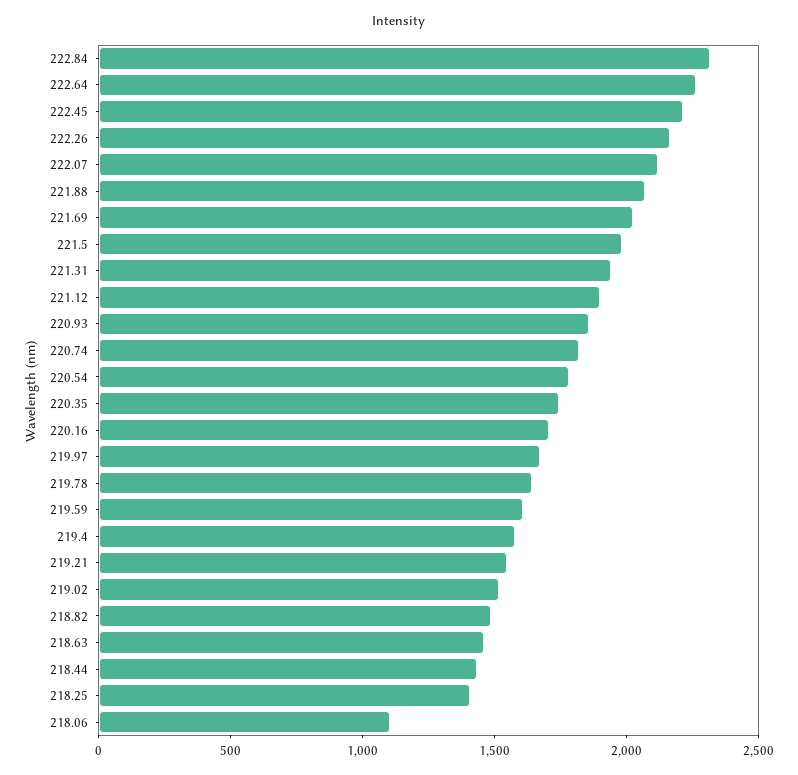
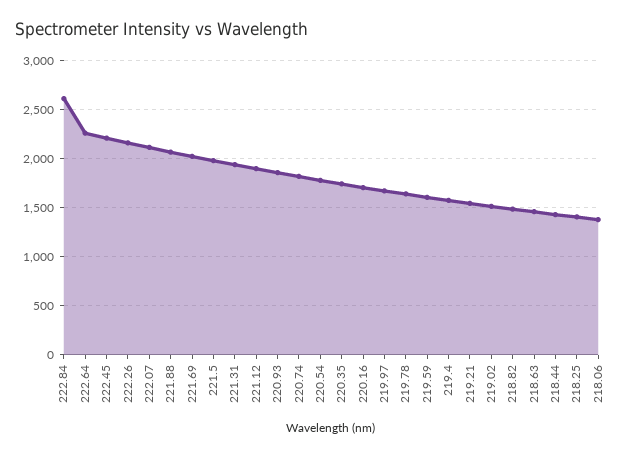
  {
-   "222.84": 2300,
+   "222.84": 2600,
    "222.64": 2300,
    "222.45": 2200,
    "222.26": 2200,
    "222.07": 2100,
    "221.88": 2100,
    "221.69": 2000,
    "221.5": 2000,
    "221.31": 1900,
    "221.12": 1900,
    "220.93": 1900,
    "220.74": 1800,
    "220.54": 1800,
    "220.35": 1700,
    "220.16": 1700,
    "219.97": 1700,
    "219.78": 1600,
    "219.59": 1600,
    "219.4": 1600,
    "219.21": 1500,
    "219.02": 1500,
    "218.82": 1500,
    "218.63": 1500,
    "218.44": 1400,
    "218.25": 1400,
-   "218.06": 1100
+   "218.06": 1400
  }

